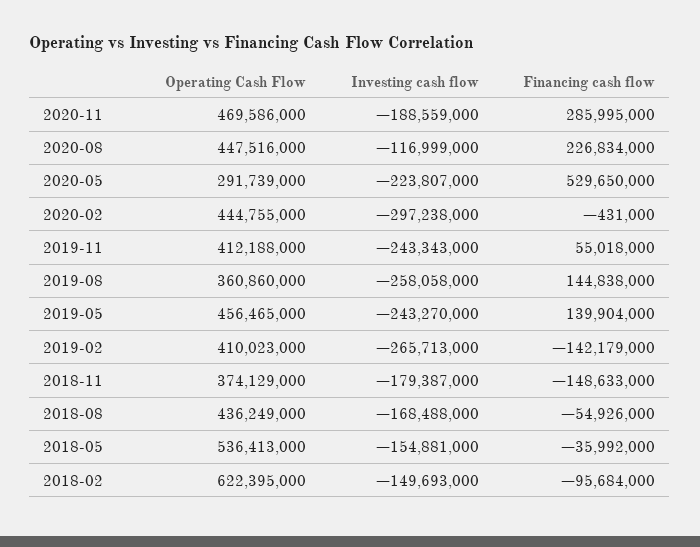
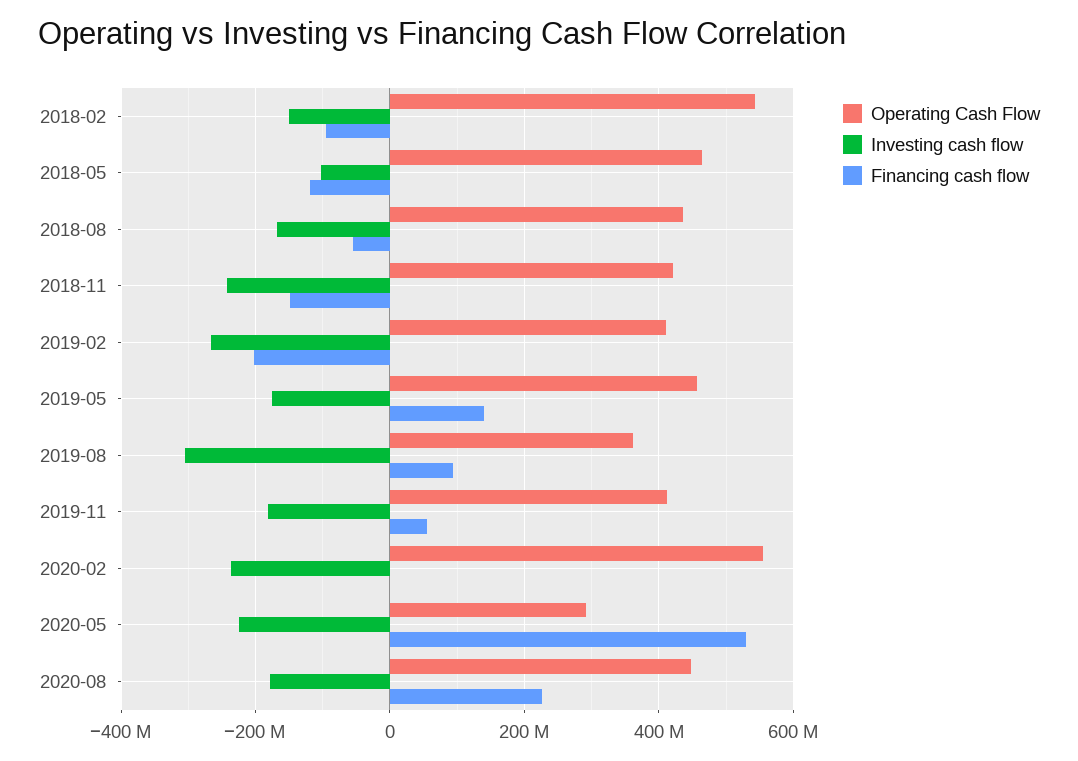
  {
    "Operating Cash Flow": {
-     "2020-11": 469586000,
      "2020-08": 447516000,
      "2020-05": 291739000,
-     "2020-02": 444755000,
+     "2020-02": 560000000,
      "2019-11": 412188000,
      "2019-08": 360860000,
      "2019-05": 456465000,
      "2019-02": 410023000,
-     "2018-11": 374129000,
+     "2018-11": 420000000,
      "2018-08": 436249000,
-     "2018-05": 536413000,
+     "2018-05": 460000000,
-     "2018-02": 622395000
+     "2018-02": 540000000
    },
    "Investing cash flow": {
-     "2020-11": -188559000,
-     "2020-08": -116999000,
+     "2020-08": -180000000,
      "2020-05": -223807000,
-     "2020-02": -297238000,
+     "2020-02": -240000000,
-     "2019-11": -243343000,
+     "2019-11": -180000000,
-     "2019-08": -258058000,
+     "2019-08": -300000000,
-     "2019-05": -243270000,
+     "2019-05": -180000000,
      "2019-02": -265713000,
-     "2018-11": -179387000,
+     "2018-11": -240000000,
      "2018-08": -168488000,
-     "2018-05": -154881000,
+     "2018-05": -100000000,
      "2018-02": -149693000
    },
    "Financing cash flow": {
-     "2020-11": 285995000,
      "2020-08": 226834000,
      "2020-05": 529650000,
      "2020-02": -431000,
      "2019-11": 55018000,
-     "2019-08": 144838000,
+     "2019-08": 100000000,
      "2019-05": 139904000,
-     "2019-02": -142179000,
+     "2019-02": -200000000,
      "2018-11": -148633000,
      "2018-08": -54926000,
-     "2018-05": -35992000,
+     "2018-05": -120000000,
      "2018-02": -95684000
    }
  }

